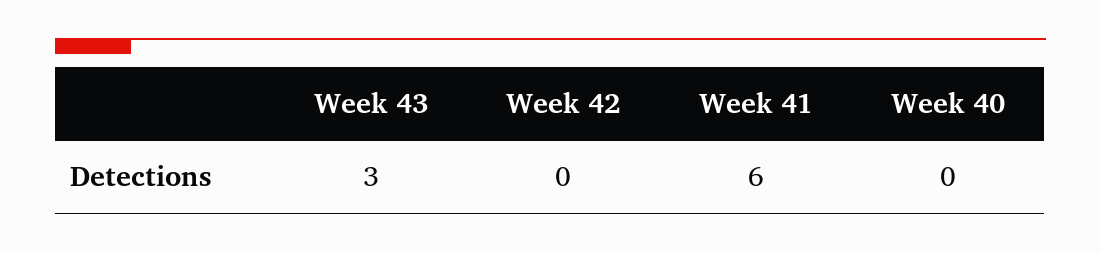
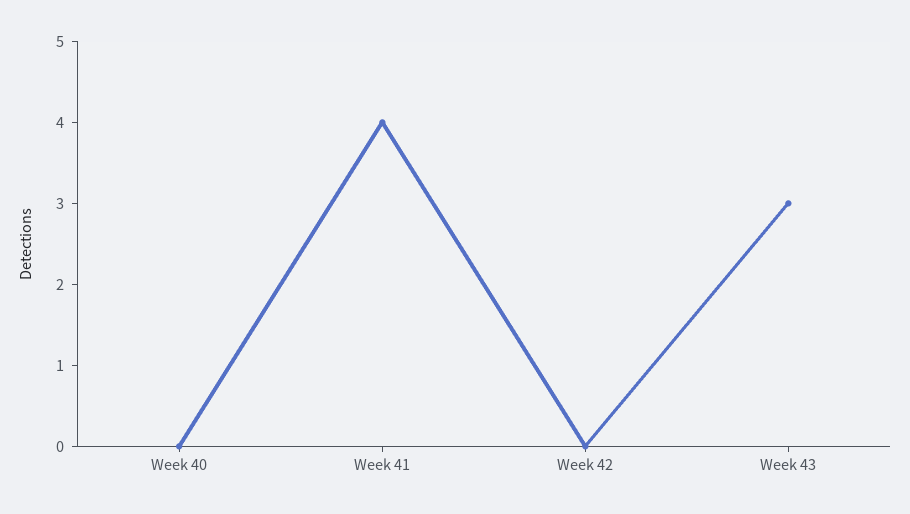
  {
    "Week 43": 3,
    "Week 42": 0,
-   "Week 41": 6,
+   "Week 41": 4,
    "Week 40": 0
  }

